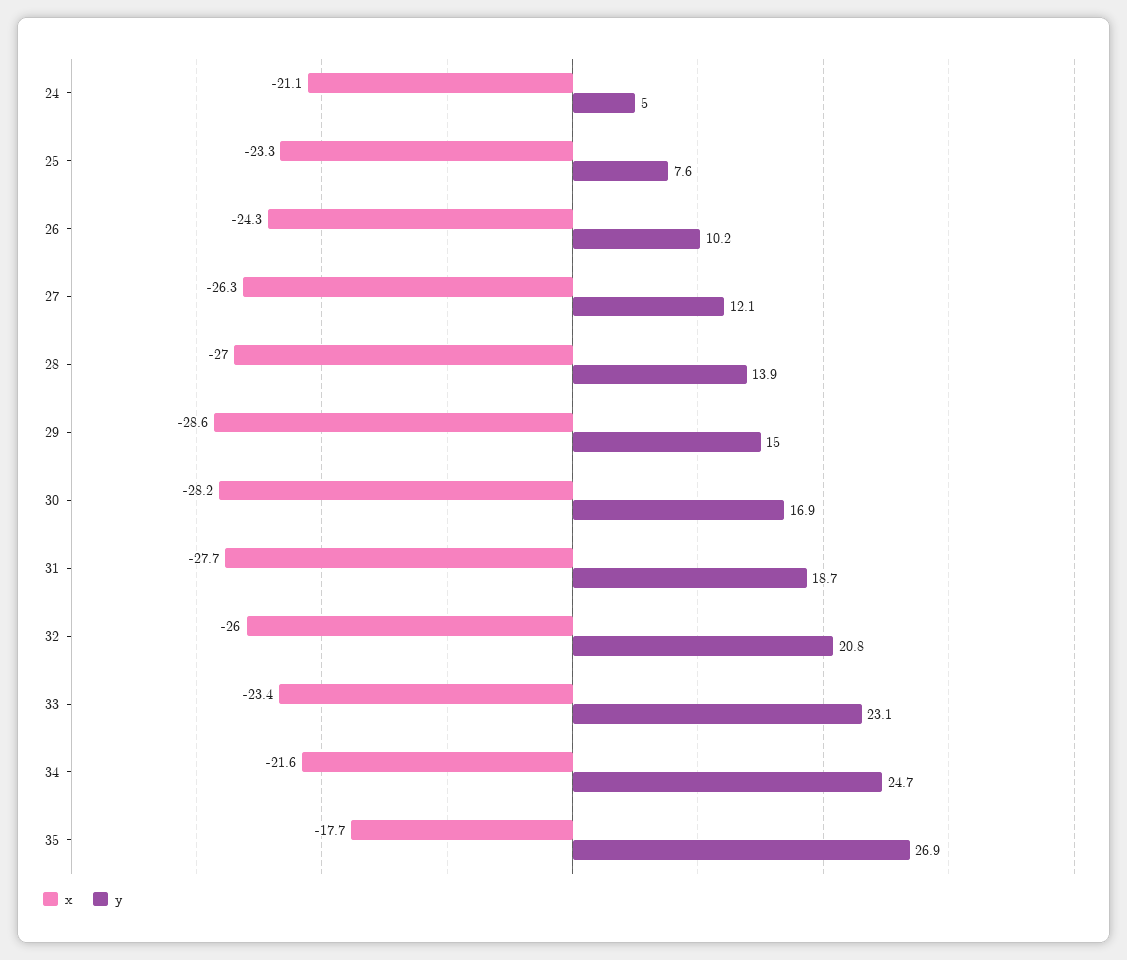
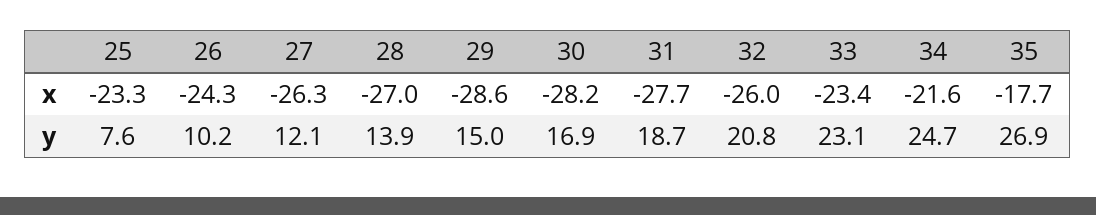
  {
    "x": {
-     "24": -21.1,
      "25": -23.3,
      "26": -24.3,
      "27": -26.3,
      "28": -27,
      "29": -28.6,
      "30": -28.2,
      "31": -27.7,
      "32": -26,
      "33": -23.4,
      "34": -21.6,
      "35": -17.7
    },
    "y": {
-     "24": 5,
      "25": 7.6,
      "26": 10.2,
      "27": 12.1,
      "28": 13.9,
      "29": 15,
      "30": 16.9,
      "31": 18.7,
      "32": 20.8,
      "33": 23.1,
      "34": 24.7,
      "35": 26.9
    }
  }

